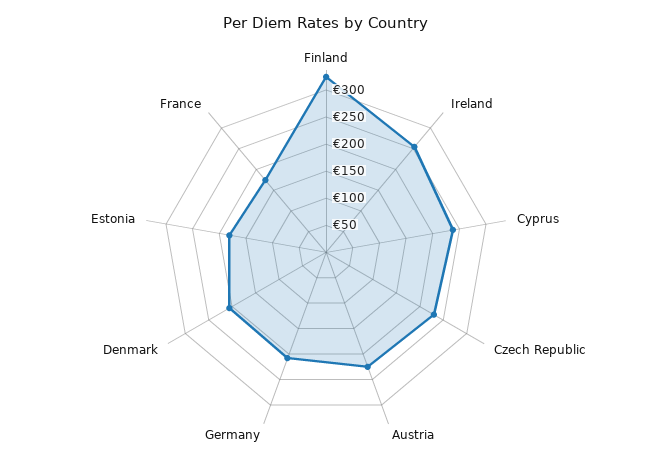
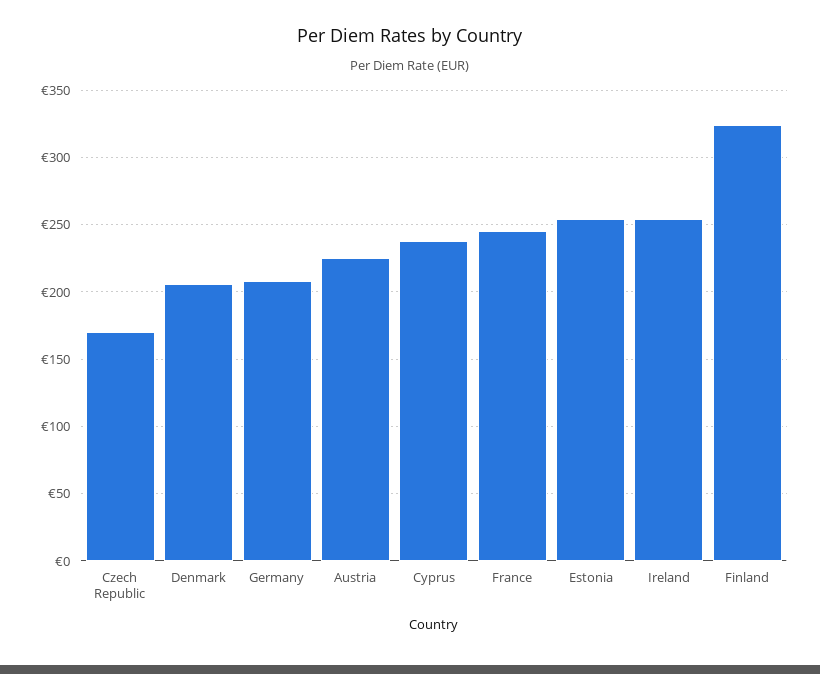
  {
    "Finland": 325,
    "Ireland": 255,
    "Cyprus": 240,
-   "Czech Republic": 225,
+   "Czech Republic": 170,
    "Austria": 225,
    "Germany": 210,
    "Denmark": 205,
-   "Estonia": 175,
+   "Estonia": 255,
-   "France": 175
+   "France": 245
  }

